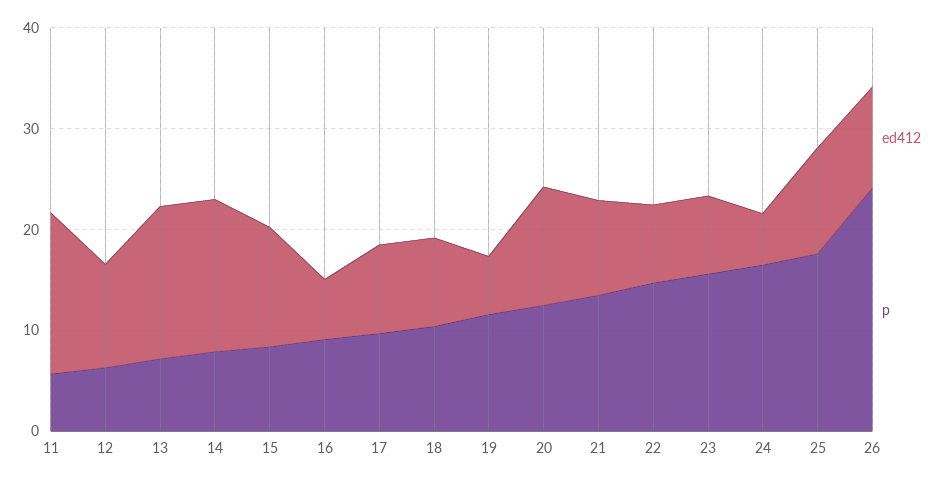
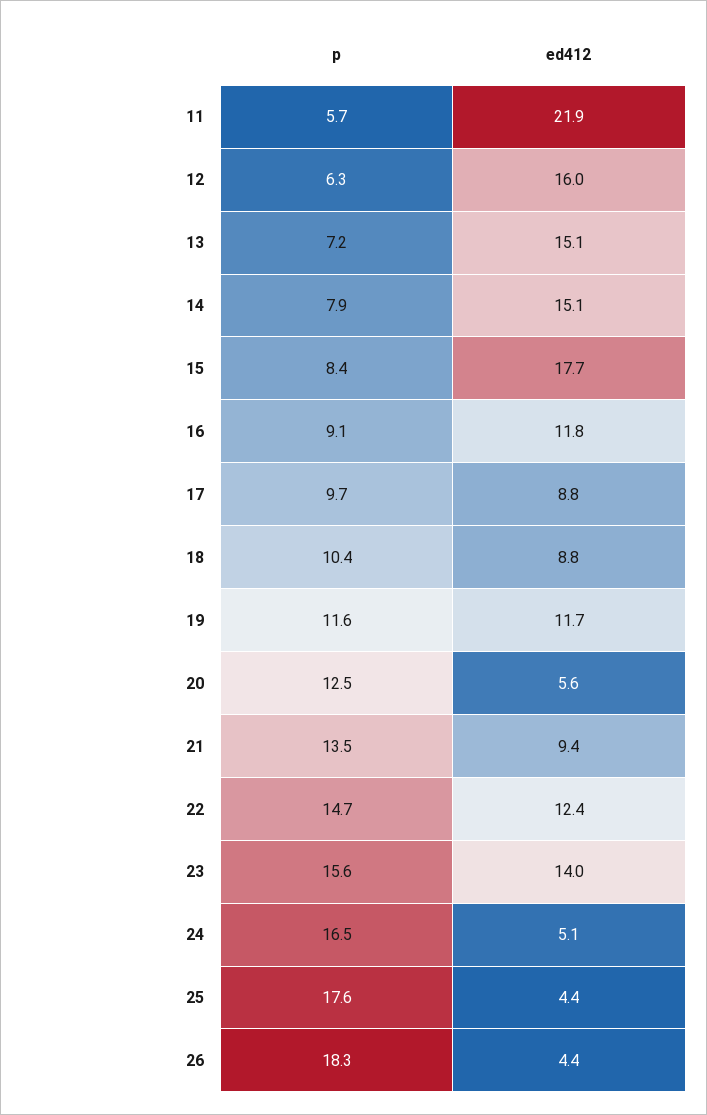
  {
    "ed412": {
-     "11": 16,
+     "11": 21.9,
-     "12": 10,
+     "12": 16,
      "13": 15.1,
      "14": 15.1,
-     "15": 12,
+     "15": 17.7,
-     "16": 6,
+     "16": 11.8,
      "17": 8.8,
      "18": 8.8,
-     "19": 6,
+     "19": 11.7,
-     "20": 12,
+     "20": 5.6,
      "21": 9.4,
-     "22": 8,
+     "22": 12.4,
-     "23": 8,
+     "23": 14,
      "24": 5.1,
-     "25": 10,
+     "25": 4.4,
-     "26": 10
+     "26": 4.4
    },
    "p": {
      "11": 5.7,
      "12": 6.3,
      "13": 7.2,
      "14": 7.9,
      "15": 8.4,
      "16": 9.1,
      "17": 9.7,
      "18": 10.4,
      "19": 11.6,
      "20": 12.5,
      "21": 13.5,
      "22": 14.7,
      "23": 15.6,
      "24": 16.5,
      "25": 17.6,
-     "26": 24
+     "26": 18.3
    }
  }

